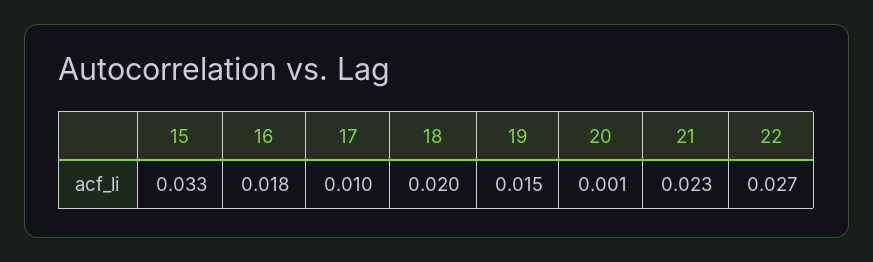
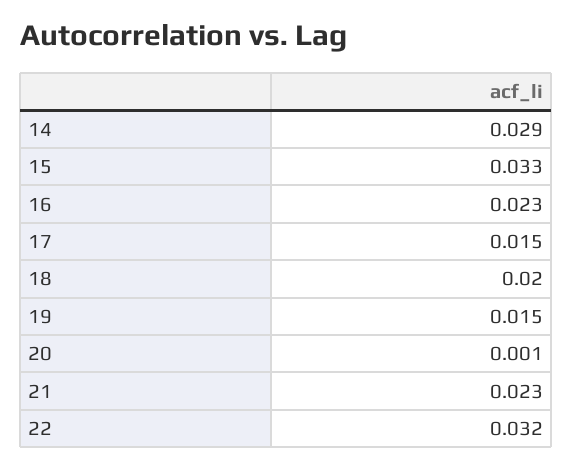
  {
    "15": 0.033,
-   "16": 0.018,
+   "16": 0.023,
-   "17": 0.01,
+   "17": 0.015,
    "18": 0.02,
    "19": 0.015,
    "20": 0.001,
    "21": 0.023,
-   "22": 0.027
+   "22": 0.032,
+   "14": 0.029
  }

